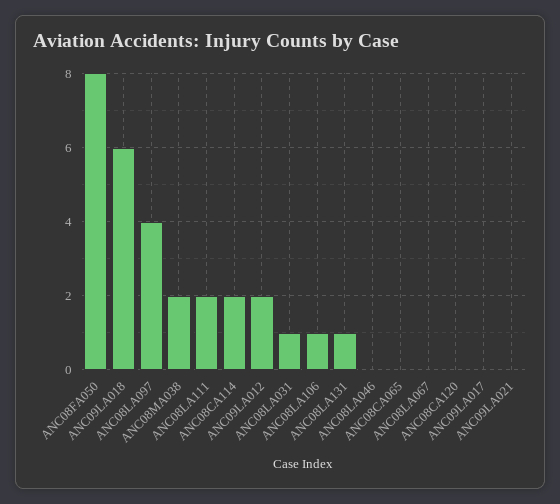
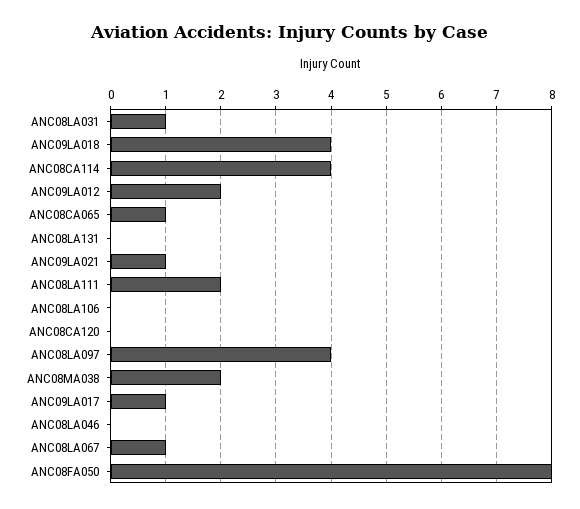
  {
    "ANC08FA050": 8,
-   "ANC09LA018": 6,
+   "ANC09LA018": 4,
    "ANC08LA097": 4,
    "ANC08MA038": 2,
    "ANC08LA111": 2,
-   "ANC08CA114": 2,
+   "ANC08CA114": 4,
    "ANC09LA012": 2,
    "ANC08LA031": 1,
-   "ANC08LA106": 1,
+   "ANC08LA106": 0,
-   "ANC08LA131": 1,
+   "ANC08LA131": 0,
    "ANC08LA046": 0,
-   "ANC08CA065": 0,
+   "ANC08CA065": 1,
-   "ANC08LA067": 0,
+   "ANC08LA067": 1,
    "ANC08CA120": 0,
-   "ANC09LA017": 0,
+   "ANC09LA017": 1,
-   "ANC09LA021": 0
+   "ANC09LA021": 1
  }

